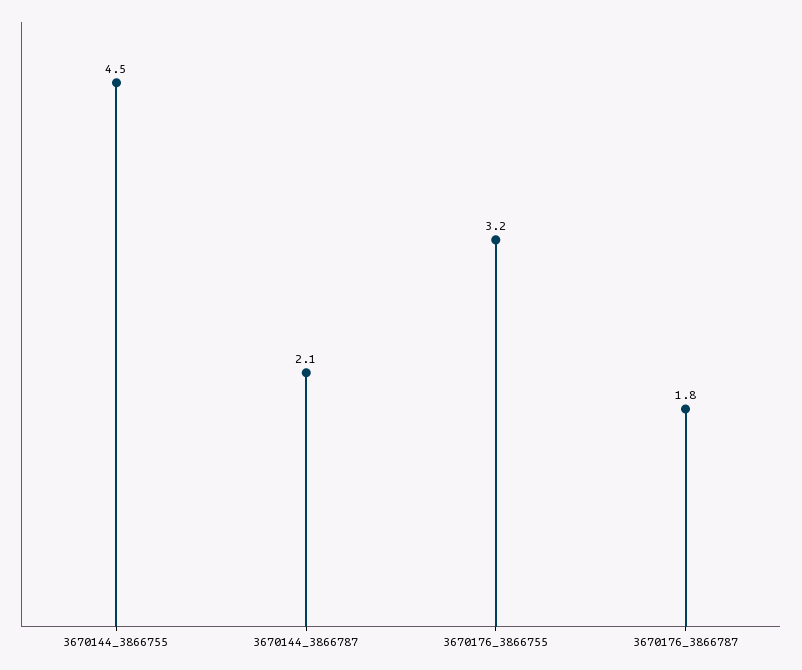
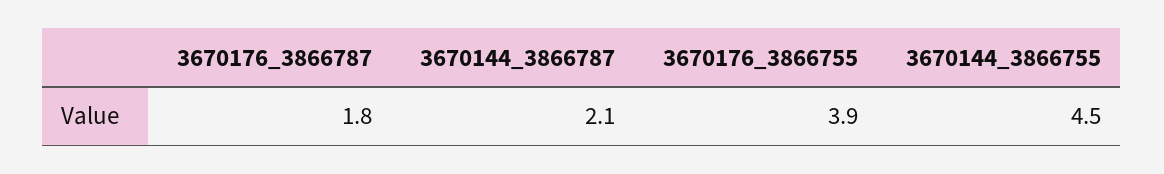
  {
    "3670144_3866755": 4.5,
    "3670144_3866787": 2.1,
-   "3670176_3866755": 3.2,
+   "3670176_3866755": 3.9,
    "3670176_3866787": 1.8
  }

